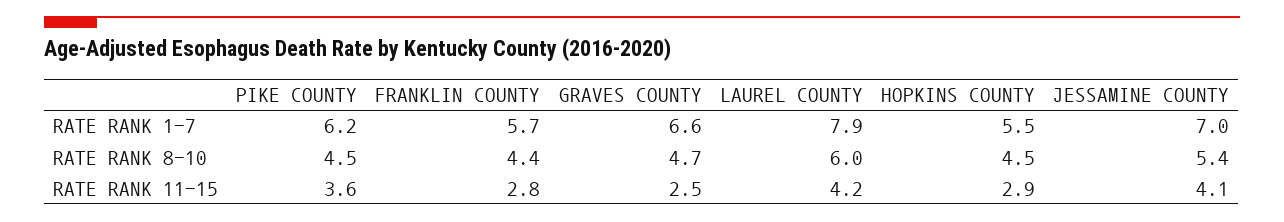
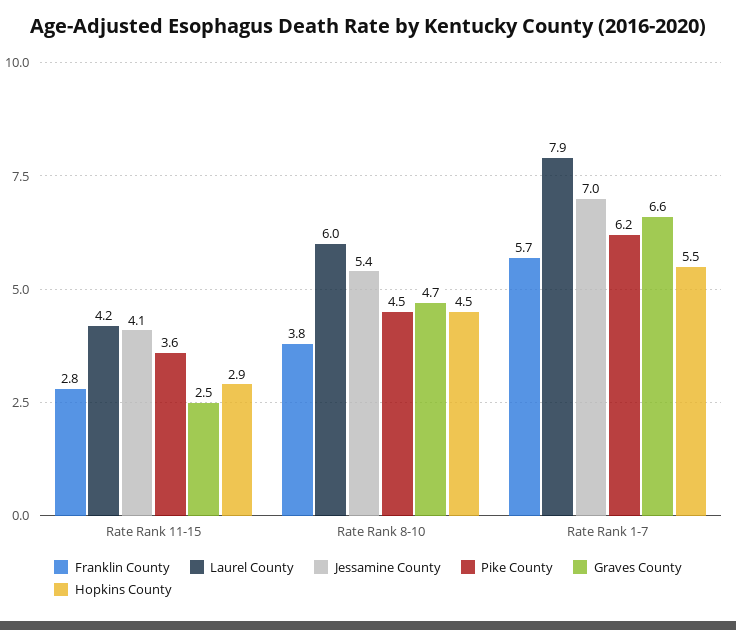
  {
    "PIKE COUNTY": {
      "RATE RANK 1-7": 6.2,
      "RATE RANK 8-10": 4.5,
      "RATE RANK 11-15": 3.6
    },
    "FRANKLIN COUNTY": {
      "RATE RANK 1-7": 5.7,
-     "RATE RANK 8-10": 4.4,
+     "RATE RANK 8-10": 3.8,
      "RATE RANK 11-15": 2.8
    },
    "GRAVES COUNTY": {
      "RATE RANK 1-7": 6.6,
      "RATE RANK 8-10": 4.7,
      "RATE RANK 11-15": 2.5
    },
    "LAUREL COUNTY": {
      "RATE RANK 1-7": 7.9,
      "RATE RANK 8-10": 6,
      "RATE RANK 11-15": 4.2
    },
    "HOPKINS COUNTY": {
      "RATE RANK 1-7": 5.5,
      "RATE RANK 8-10": 4.5,
      "RATE RANK 11-15": 2.9
    },
    "JESSAMINE COUNTY": {
      "RATE RANK 1-7": 7,
      "RATE RANK 8-10": 5.4,
      "RATE RANK 11-15": 4.1
    }
  }

